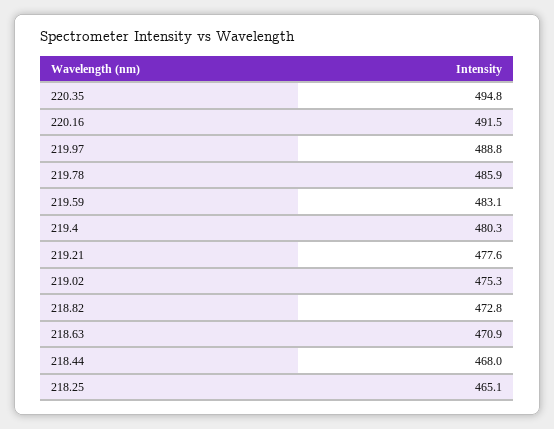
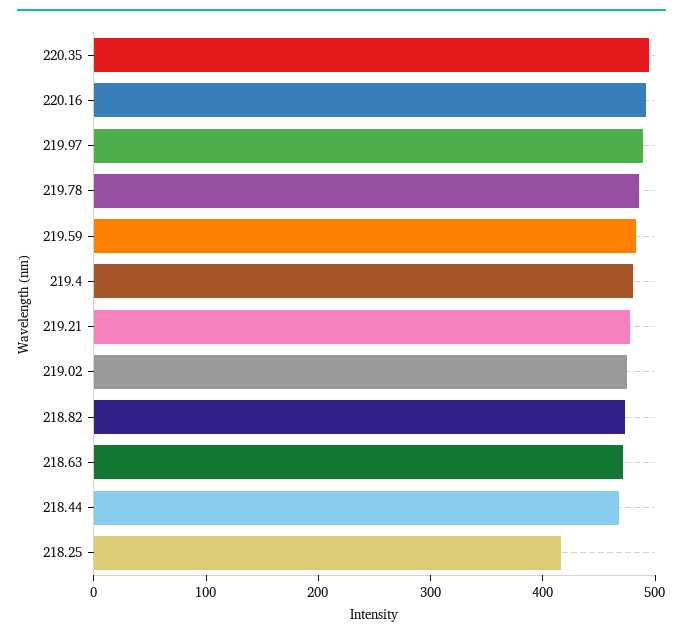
  {
    "220.35": 494.8,
    "220.16": 491.5,
    "219.97": 488.8,
    "219.78": 485.9,
    "219.59": 483.1,
    "219.4": 480.3,
    "219.21": 477.6,
    "219.02": 475.3,
    "218.82": 472.8,
    "218.63": 470.9,
    "218.44": 468,
-   "218.25": 465.1
+   "218.25": 420
  }

